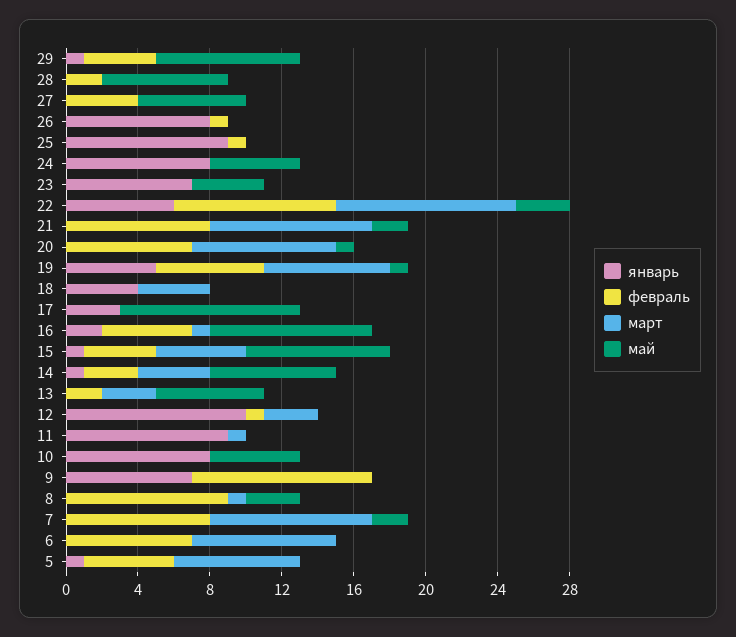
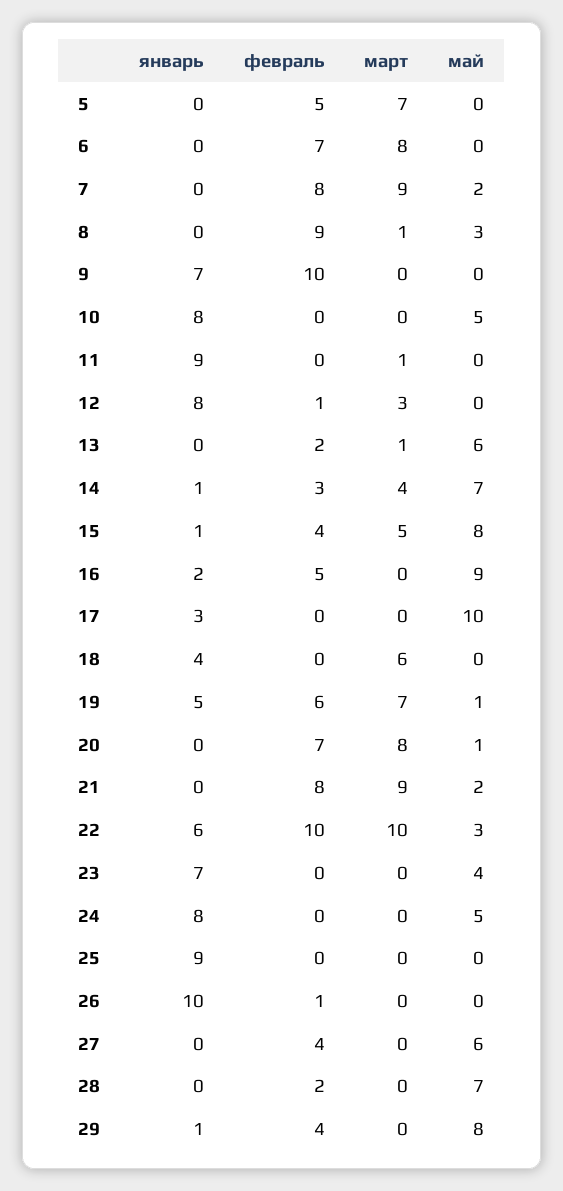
  {
    "январь": {
      "29": 1,
      "28": 0,
      "27": 0,
-     "26": 8,
+     "26": 10,
      "25": 9,
      "24": 8,
      "23": 7,
      "22": 6,
      "21": 0,
      "20": 0,
      "19": 5,
      "18": 4,
      "17": 3,
      "16": 2,
      "15": 1,
      "14": 1,
      "13": 0,
-     "12": 10,
+     "12": 8,
      "11": 9,
      "10": 8,
      "9": 7,
      "8": 0,
      "7": 0,
      "6": 0,
-     "5": 1
+     "5": 0
    },
    "февраль": {
      "29": 4,
      "28": 2,
      "27": 4,
      "26": 1,
-     "25": 1,
+     "25": 0,
      "24": 0,
      "23": 0,
-     "22": 9,
+     "22": 10,
      "21": 8,
      "20": 7,
      "19": 6,
      "18": 0,
      "17": 0,
      "16": 5,
      "15": 4,
      "14": 3,
      "13": 2,
      "12": 1,
      "11": 0,
      "10": 0,
      "9": 10,
      "8": 9,
      "7": 8,
      "6": 7,
      "5": 5
    },
    "март": {
      "29": 0,
      "28": 0,
      "27": 0,
      "26": 0,
      "25": 0,
      "24": 0,
      "23": 0,
      "22": 10,
      "21": 9,
      "20": 8,
      "19": 7,
-     "18": 4,
+     "18": 6,
      "17": 0,
-     "16": 1,
+     "16": 0,
      "15": 5,
      "14": 4,
-     "13": 3,
+     "13": 1,
      "12": 3,
      "11": 1,
      "10": 0,
      "9": 0,
      "8": 1,
      "7": 9,
      "6": 8,
      "5": 7
    },
    "май": {
      "29": 8,
      "28": 7,
      "27": 6,
      "26": 0,
      "25": 0,
      "24": 5,
      "23": 4,
      "22": 3,
      "21": 2,
      "20": 1,
      "19": 1,
      "18": 0,
      "17": 10,
      "16": 9,
      "15": 8,
      "14": 7,
      "13": 6,
      "12": 0,
      "11": 0,
      "10": 5,
      "9": 0,
      "8": 3,
      "7": 2,
      "6": 0,
      "5": 0
    }
  }

